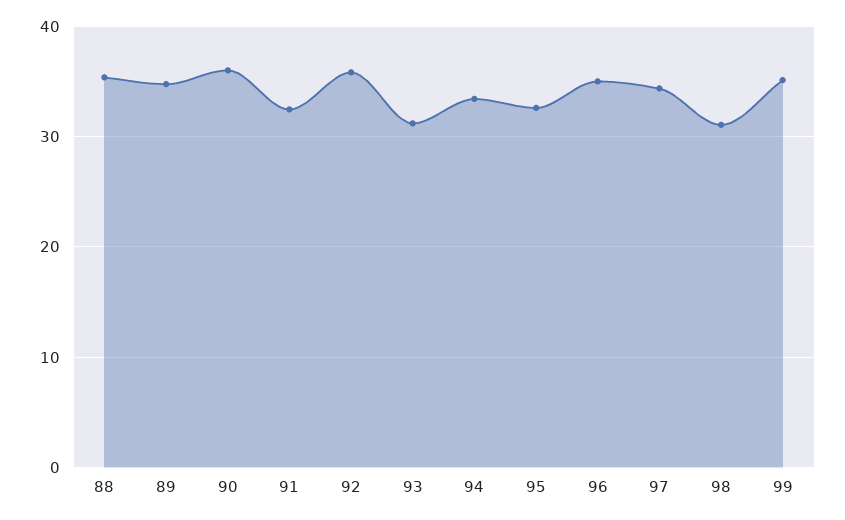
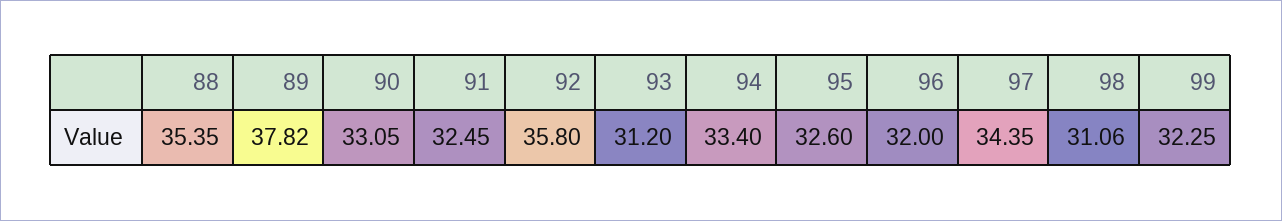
  {
    "88": 35.35,
-   "89": 35,
+   "89": 37.82,
-   "90": 36,
+   "90": 33.05,
    "91": 32.45,
    "92": 35.8,
    "93": 31.2,
    "94": 33.4,
    "95": 32.6,
-   "96": 35,
+   "96": 32,
    "97": 34.35,
    "98": 31.06,
-   "99": 35
+   "99": 32.25
  }

